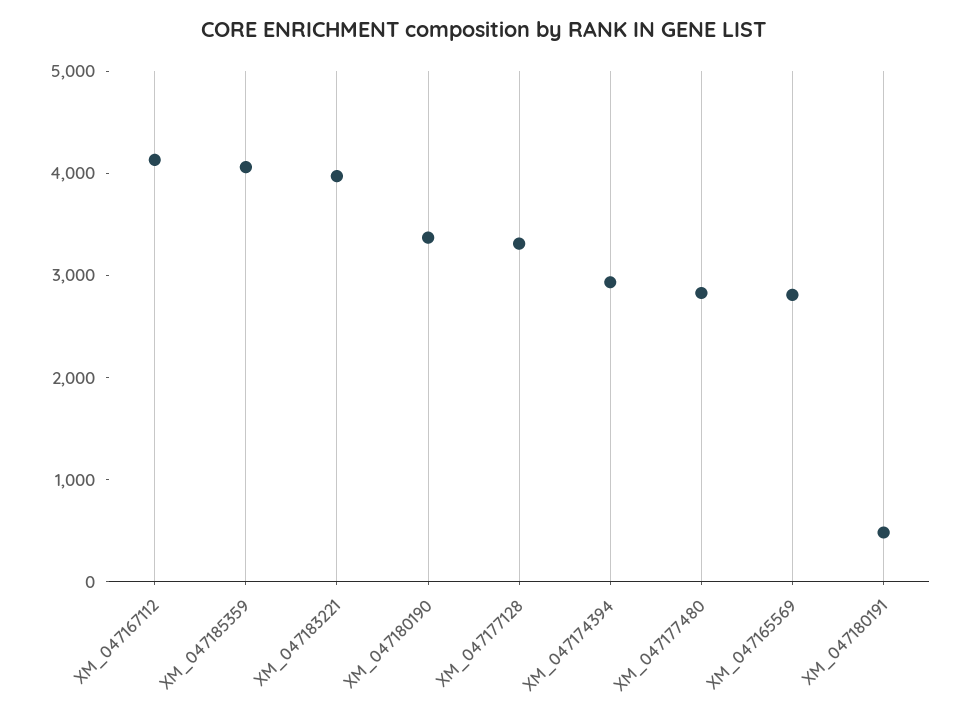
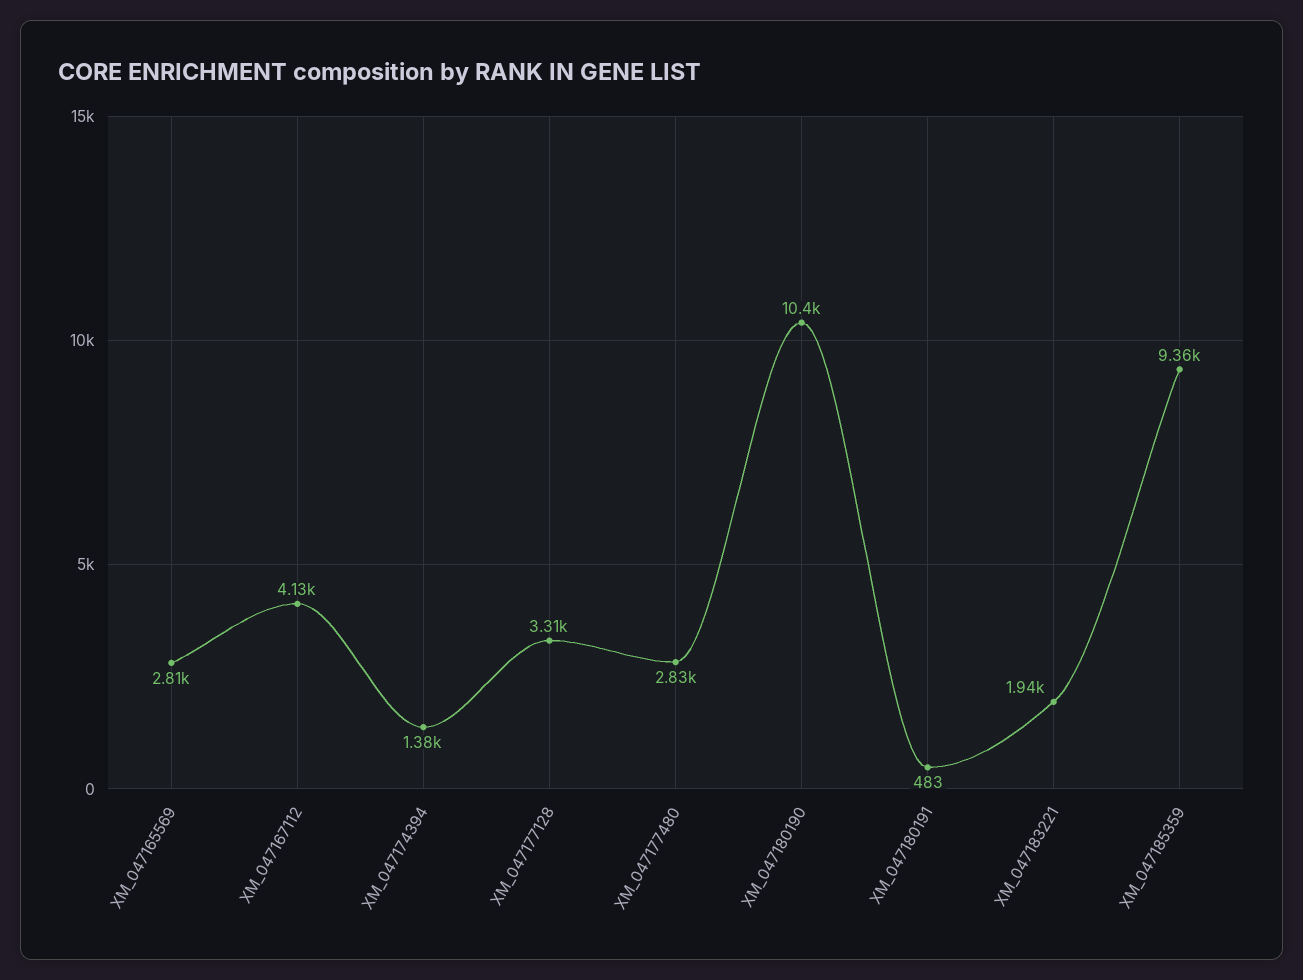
  {
    "XM_047167112": 4130,
-   "XM_047185359": 4000,
+   "XM_047185359": 9360,
-   "XM_047183221": 4000,
+   "XM_047183221": 1940,
-   "XM_047180190": 3400,
+   "XM_047180190": 10400,
    "XM_047177128": 3310,
-   "XM_047174394": 3000,
+   "XM_047174394": 1380,
    "XM_047177480": 2830,
    "XM_047165569": 2810,
    "XM_047180191": 483
  }

